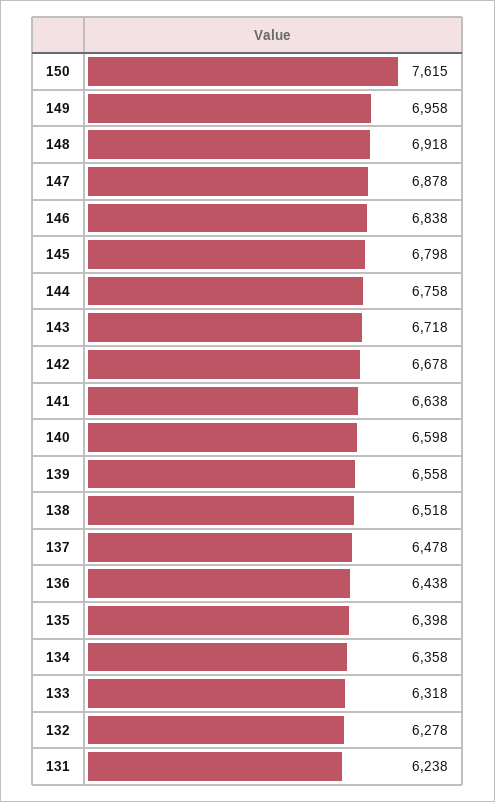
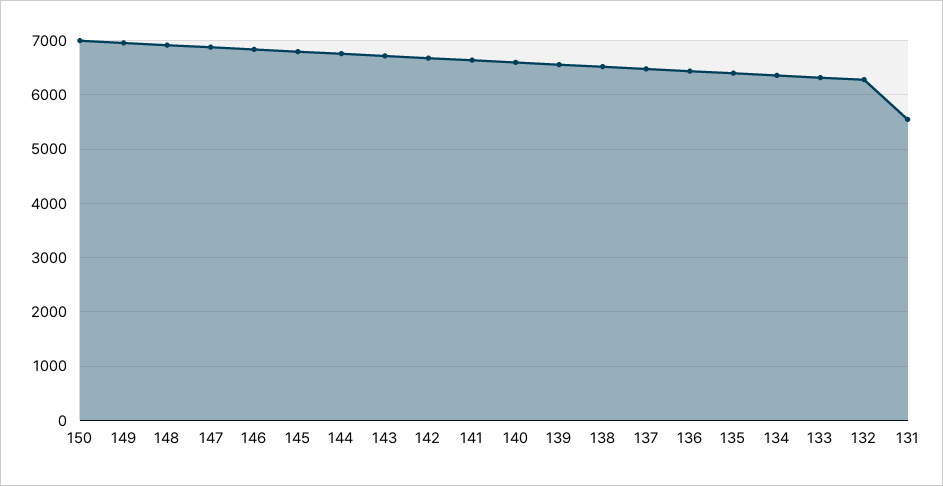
  {
-   "150": 7615,
+   "150": 7000,
    "149": 6958,
    "148": 6918,
    "147": 6878,
    "146": 6838,
    "145": 6798,
    "144": 6758,
    "143": 6718,
    "142": 6678,
    "141": 6638,
    "140": 6598,
    "139": 6558,
    "138": 6518,
    "137": 6478,
    "136": 6438,
    "135": 6398,
    "134": 6358,
    "133": 6318,
    "132": 6278,
-   "131": 6238
+   "131": 5600
  }

